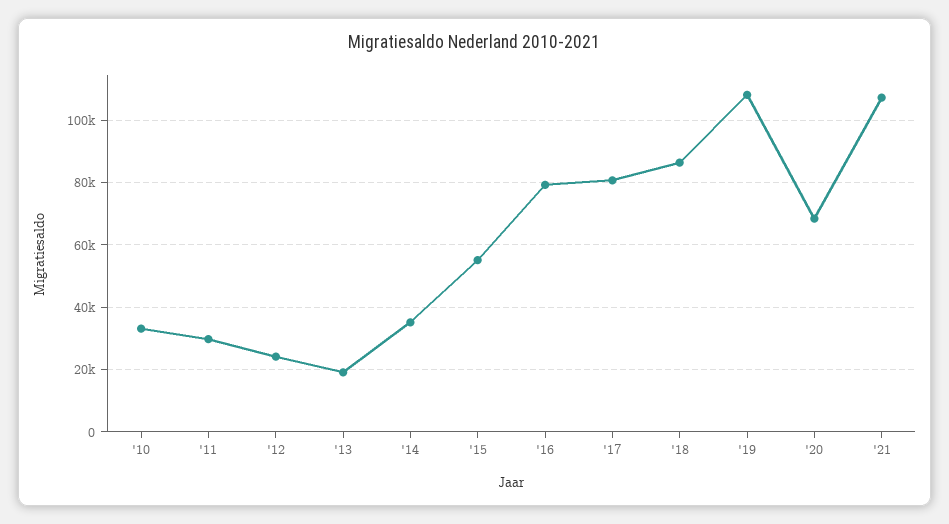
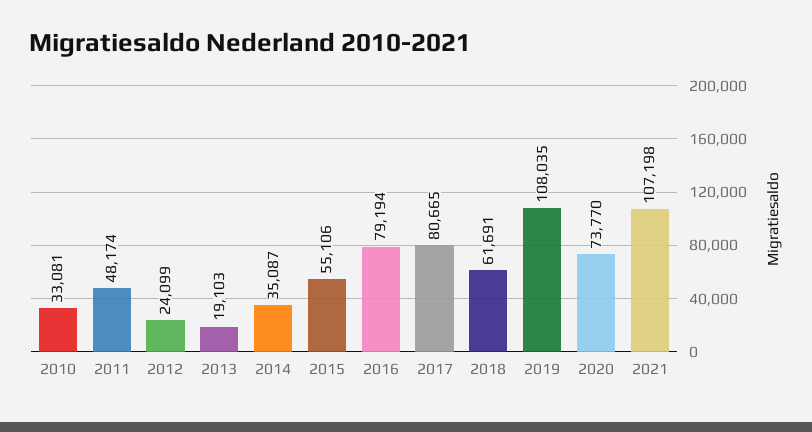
  {
    "'10": 33081,
-   "'11": 30000,
+   "'11": 48174,
    "'12": 24099,
    "'13": 19103,
    "'14": 35087,
    "'15": 55106,
    "'16": 79194,
    "'17": 80665,
-   "'18": 86000,
+   "'18": 61691,
    "'19": 108035,
-   "'20": 68000,
+   "'20": 73770,
    "'21": 107198
  }

